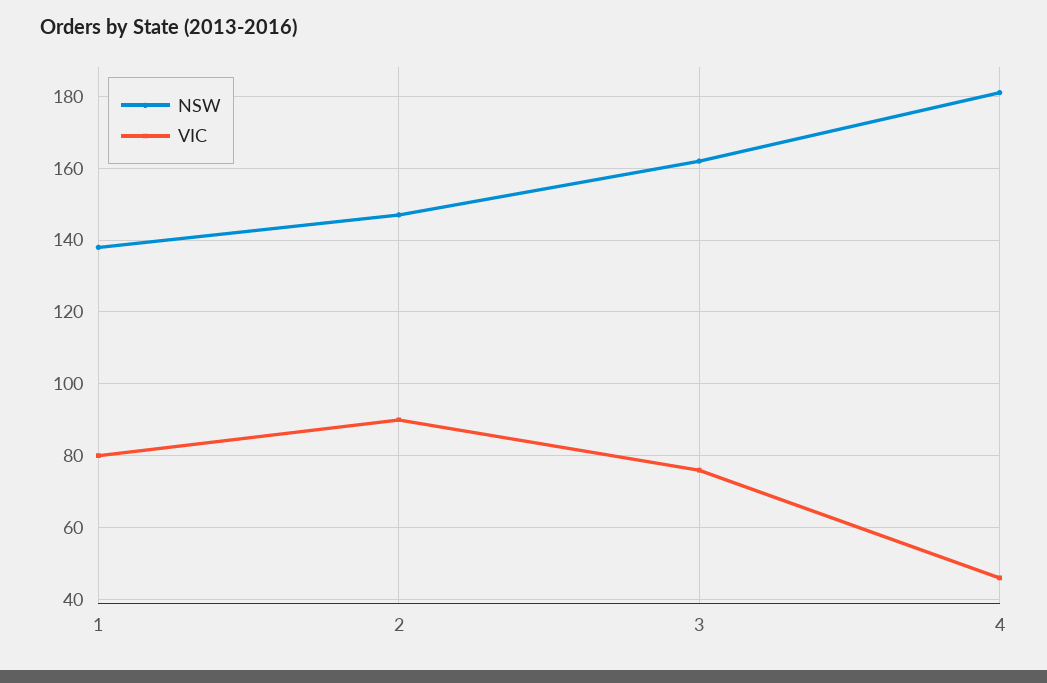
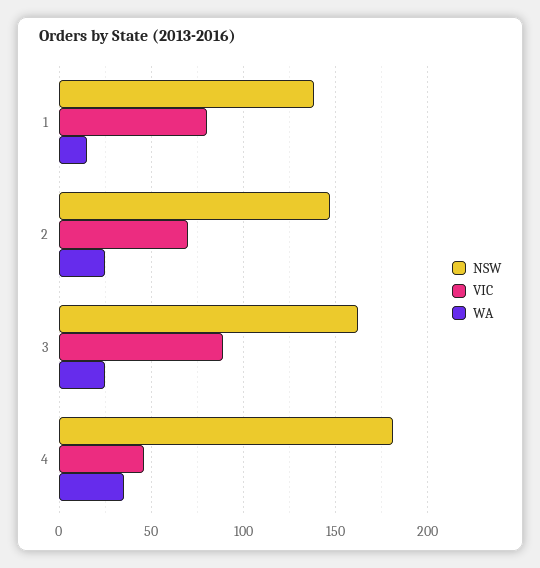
  {
    "NSW": {
      "1": 140,
      "2": 145,
      "3": 160,
      "4": 180
    },
    "VIC": {
      "1": 80,
-     "2": 90,
+     "2": 70,
-     "3": 75,
+     "3": 90,
      "4": 45
-   }
+   },
+   "WA": {
+     "1": 15,
+     "2": 25,
+     "3": 25,
+     "4": 35
+   }
  }

